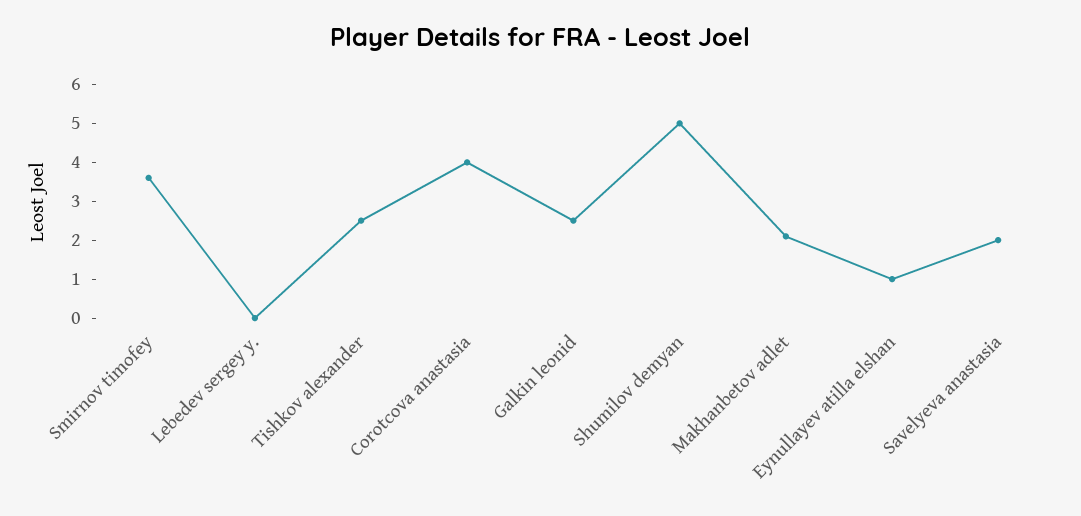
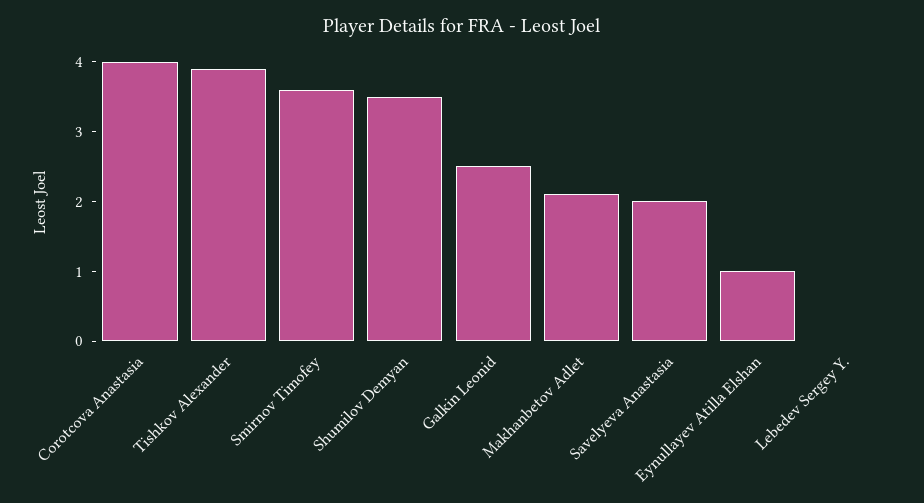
  {
    "Smirnov timofey": 3.5,
    "Lebedev sergey y.": 0,
-   "Tishkov alexander": 2.5,
+   "Tishkov alexander": 4,
    "Corotcova anastasia": 4,
    "Galkin leonid": 2.5,
-   "Shumilov demyan": 5,
+   "Shumilov demyan": 3.5,
    "Makhanbetov adlet": 2,
    "Eynullayev atilla elshan": 1,
    "Savelyeva anastasia": 2
  }

